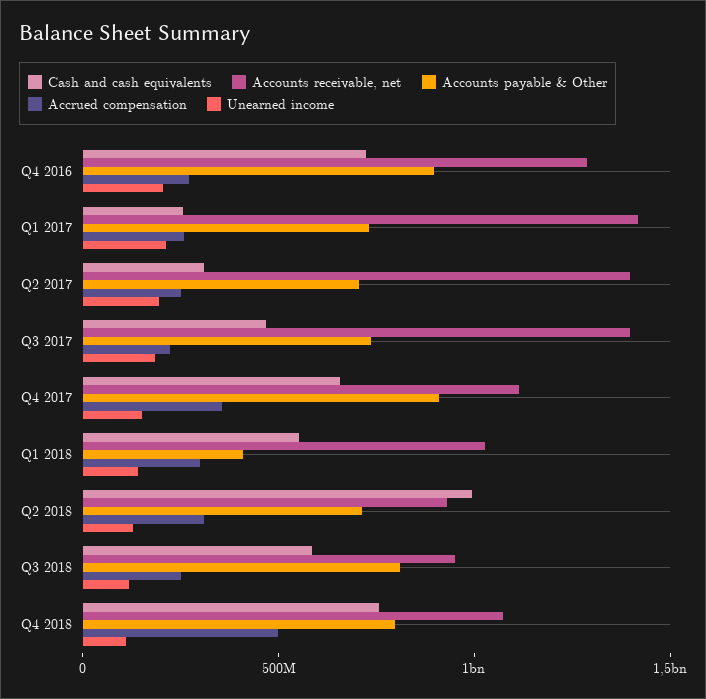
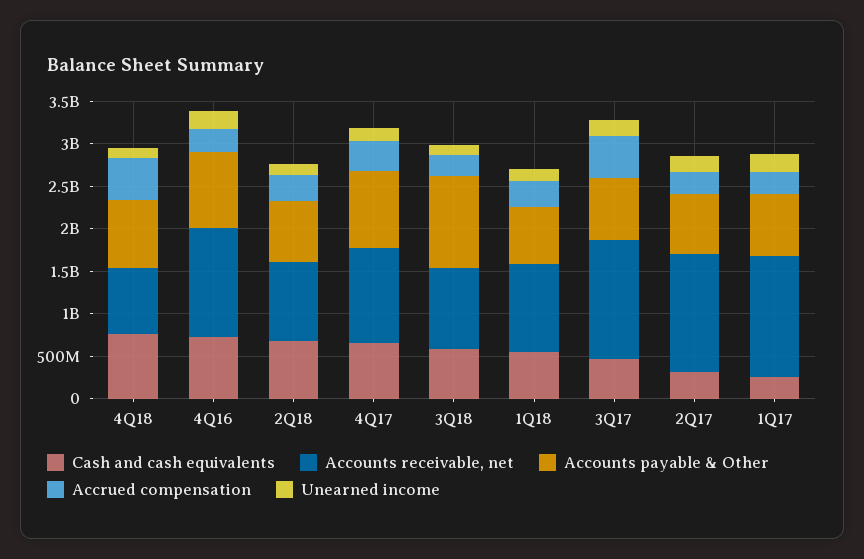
  {
    "Cash and cash equivalents": {
      "Q4 2016": 700000000,
      "Q1 2017": 300000000,
      "Q2 2017": 300000000,
      "Q3 2017": 500000000,
      "Q4 2017": 700000000,
      "Q1 2018": 600000000,
-     "Q2 2018": 1000000000,
+     "Q2 2018": 700000000,
      "Q3 2018": 600000000,
      "Q4 2018": 800000000
    },
    "Accounts receivable, net": {
      "Q4 2016": 1300000000,
      "Q1 2017": 1400000000,
      "Q2 2017": 1400000000,
      "Q3 2017": 1400000000,
      "Q4 2017": 1100000000,
      "Q1 2018": 1000000000,
      "Q2 2018": 900000000,
      "Q3 2018": 1000000000,
-     "Q4 2018": 1100000000
+     "Q4 2018": 800000000
    },
    "Accounts payable & Other": {
      "Q4 2016": 900000000,
      "Q1 2017": 700000000,
      "Q2 2017": 700000000,
      "Q3 2017": 700000000,
      "Q4 2017": 900000000,
-     "Q1 2018": 400000000,
+     "Q1 2018": 700000000,
      "Q2 2018": 700000000,
-     "Q3 2018": 800000000,
+     "Q3 2018": 1100000000,
      "Q4 2018": 800000000
    },
    "Accrued compensation": {
      "Q4 2016": 300000000,
      "Q1 2017": 300000000,
      "Q2 2017": 300000000,
-     "Q3 2017": 200000000,
+     "Q3 2017": 500000000,
      "Q4 2017": 400000000,
      "Q1 2018": 300000000,
      "Q2 2018": 300000000,
      "Q3 2018": 300000000,
      "Q4 2018": 500000000
    },
    "Unearned income": {
      "Q4 2016": 200000000,
      "Q1 2017": 200000000,
      "Q2 2017": 200000000,
      "Q3 2017": 200000000,
      "Q4 2017": 200000000,
      "Q1 2018": 100000000,
      "Q2 2018": 100000000,
      "Q3 2018": 100000000,
      "Q4 2018": 100000000
    }
  }

